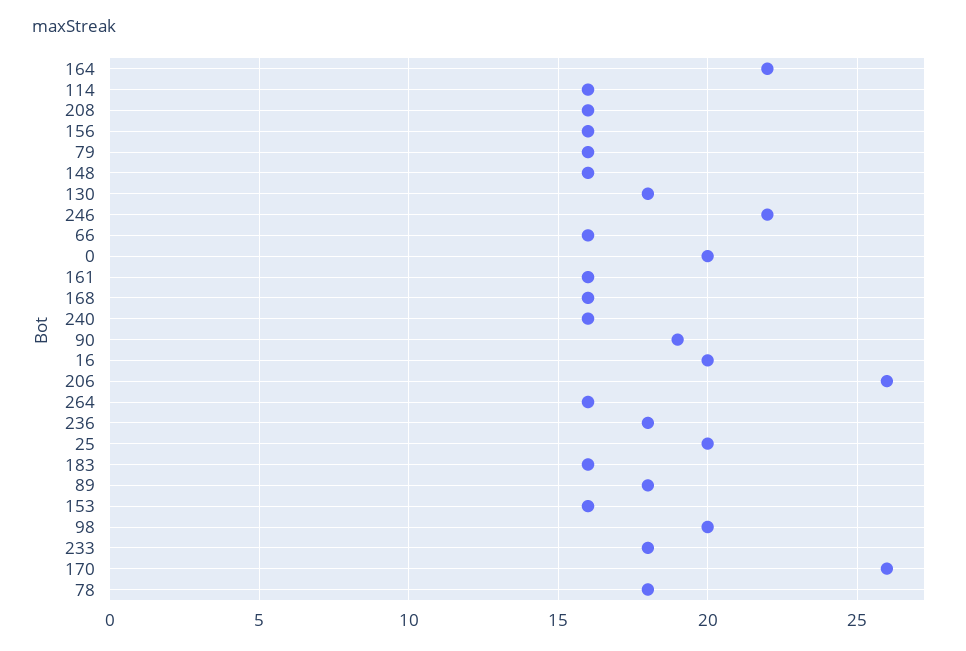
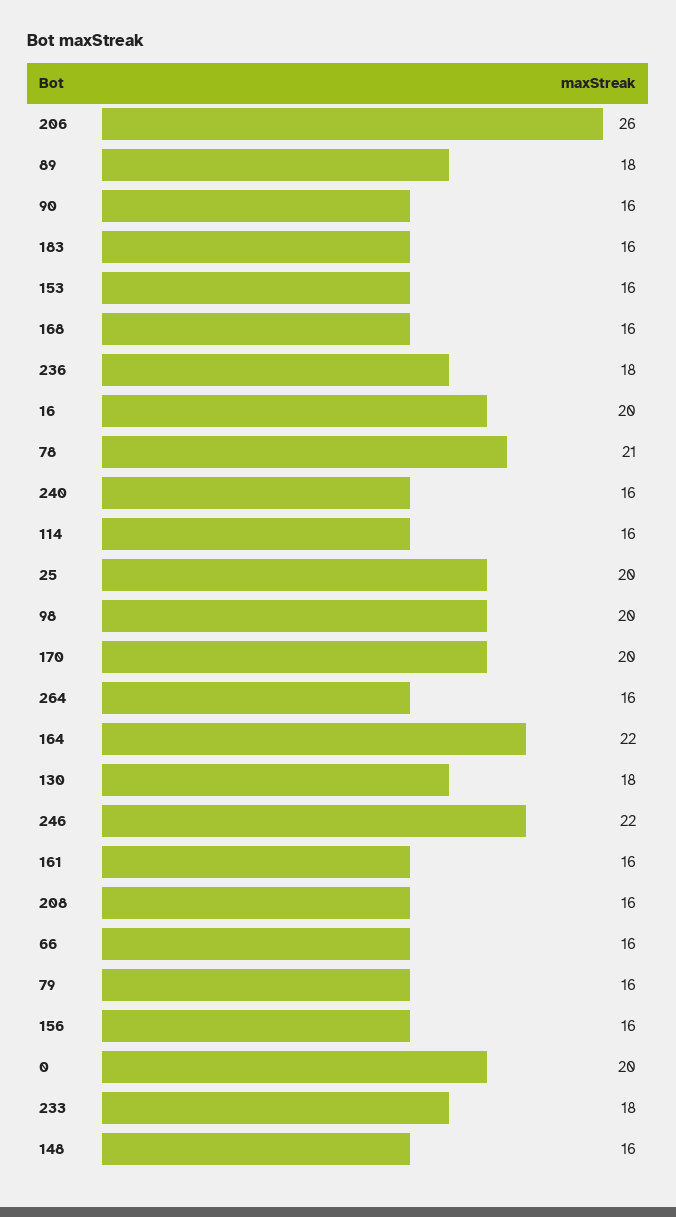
  {
    "164": 22,
    "114": 16,
    "208": 16,
    "156": 16,
    "79": 16,
    "148": 16,
    "130": 18,
    "246": 22,
    "66": 16,
    "0": 20,
    "161": 16,
    "168": 16,
    "240": 16,
-   "90": 19,
+   "90": 16,
    "16": 20,
    "206": 26,
    "264": 16,
    "236": 18,
    "25": 20,
    "183": 16,
    "89": 18,
    "153": 16,
    "98": 20,
    "233": 18,
-   "170": 26,
+   "170": 20,
-   "78": 18
+   "78": 21
  }

